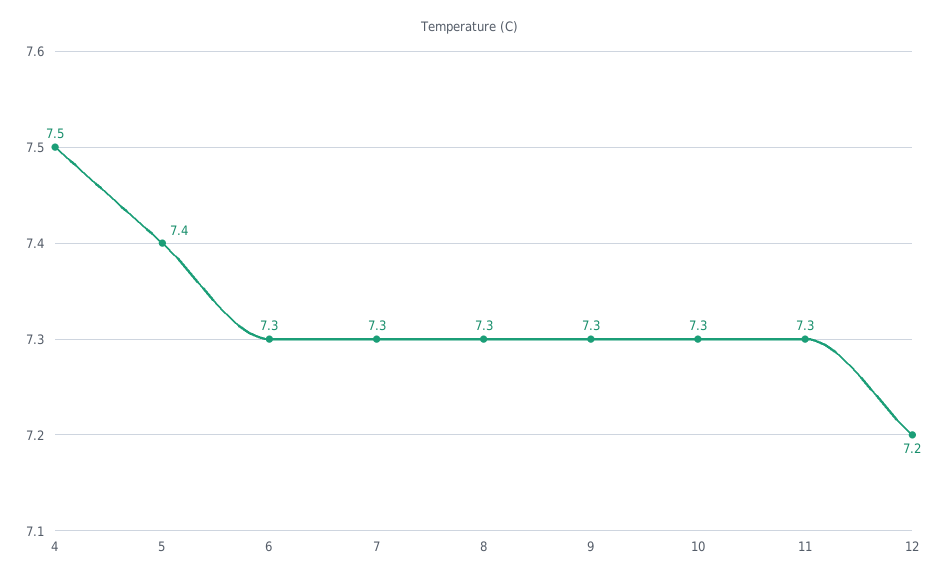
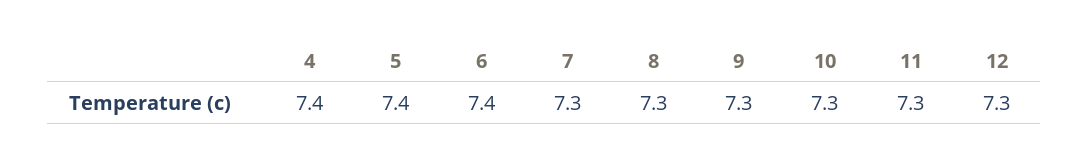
  {
-   "4": 7.5,
+   "4": 7.4,
    "5": 7.4,
-   "6": 7.3,
+   "6": 7.4,
    "7": 7.3,
    "8": 7.3,
    "9": 7.3,
    "10": 7.3,
    "11": 7.3,
-   "12": 7.2
+   "12": 7.3
  }

